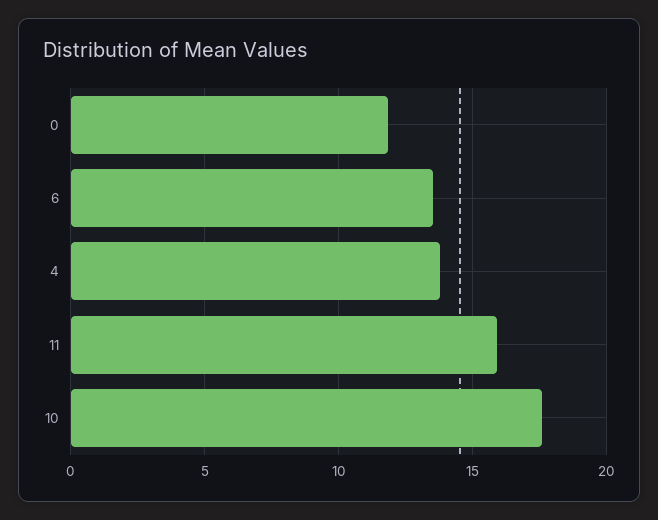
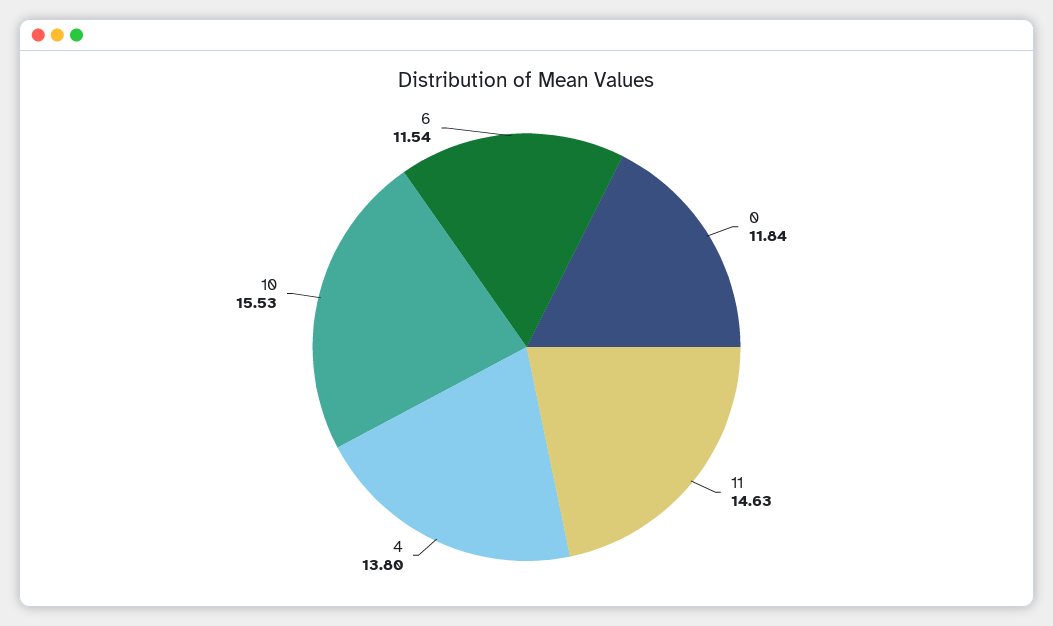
  {
    "0": 11.84,
-   "6": 13.5,
+   "6": 11.54,
    "4": 13.8,
-   "11": 16,
+   "11": 14.63,
-   "10": 17.5
+   "10": 15.53
  }

